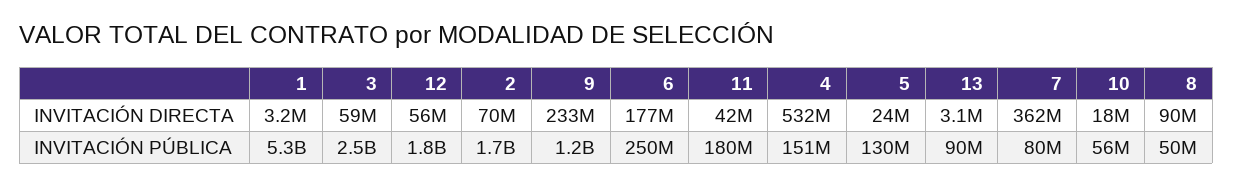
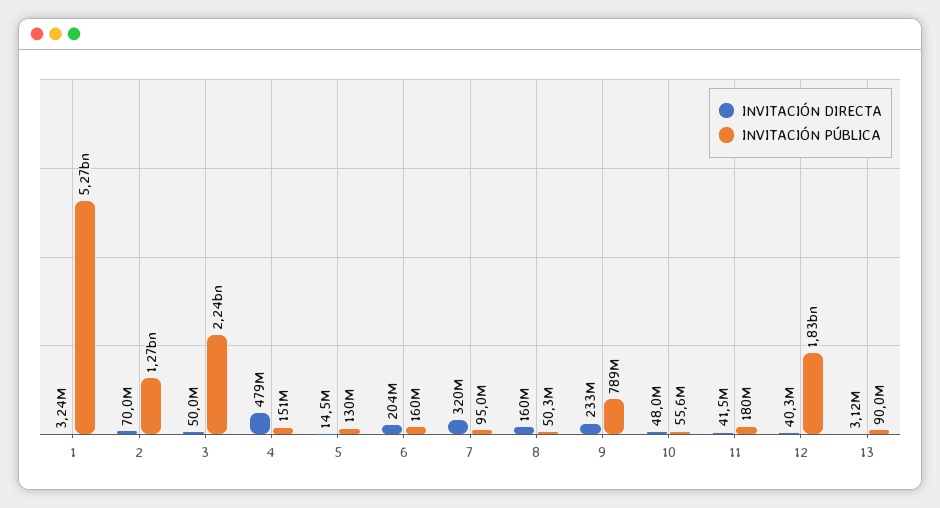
  {
    "INVITACIÓN DIRECTA": {
      "1": 3240000,
-     "3": 59000000,
+     "3": 50000000,
-     "12": 56000000,
+     "12": 40300000,
      "2": 70000000,
      "9": 233000000,
-     "6": 177000000,
+     "6": 204000000,
      "11": 41500000,
-     "4": 532000000,
+     "4": 479000000,
-     "5": 24000000,
+     "5": 14500000,
      "13": 3120000,
-     "7": 362000000,
+     "7": 320000000,
-     "10": 18000000,
+     "10": 48000000,
-     "8": 90000000
+     "8": 160000000
    },
    "INVITACIÓN PÚBLICA": {
      "1": 5270000000,
-     "3": 2500000000,
+     "3": 2240000000,
      "12": 1830000000,
-     "2": 1700000000,
+     "2": 1270000000,
-     "9": 1200000000,
+     "9": 789000000,
-     "6": 250000000,
+     "6": 160000000,
      "11": 180000000,
      "4": 151000000,
      "5": 130000000,
      "13": 90000000,
-     "7": 80000000,
+     "7": 95000000,
      "10": 55600000,
      "8": 50300000
    }
  }

